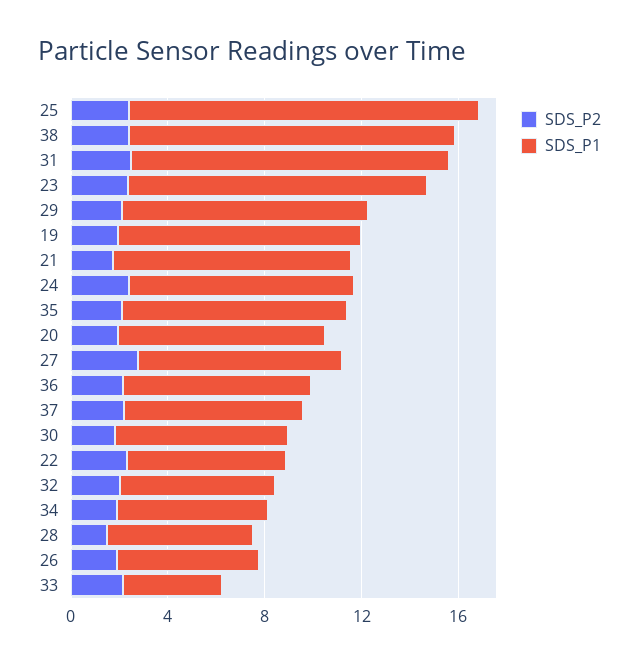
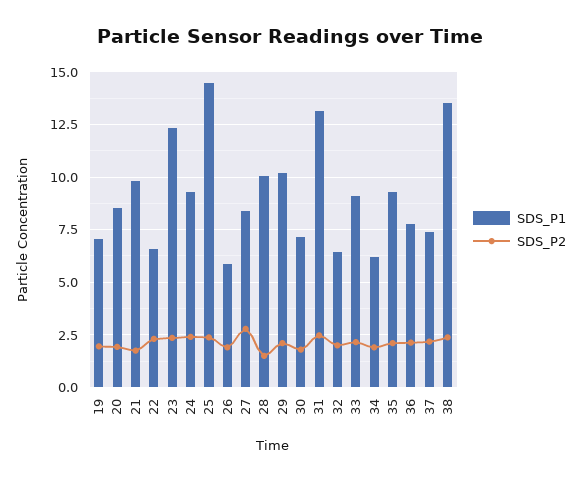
  {
    "SDS_P2": {
      "25": 2.5,
      "38": 2.5,
      "31": 2.5,
      "23": 2.5,
      "29": 2,
      "19": 2,
      "21": 2,
      "24": 2.5,
      "35": 2,
      "20": 2,
      "27": 3,
      "36": 2,
      "37": 2,
      "30": 2,
      "22": 2.5,
      "32": 2,
      "34": 2,
      "28": 1.5,
      "26": 2,
      "33": 2
    },
    "SDS_P1": {
      "25": 14.5,
      "38": 13.5,
      "31": 13,
      "23": 12.5,
      "29": 10,
-     "19": 10,
+     "19": 7,
      "21": 10,
      "24": 9.5,
      "35": 9.5,
      "20": 8.5,
      "27": 8.5,
      "36": 8,
      "37": 7.5,
      "30": 7,
      "22": 6.5,
      "32": 6.5,
      "34": 6,
-     "28": 6,
+     "28": 10,
      "26": 6,
-     "33": 4
+     "33": 9
    }
  }

